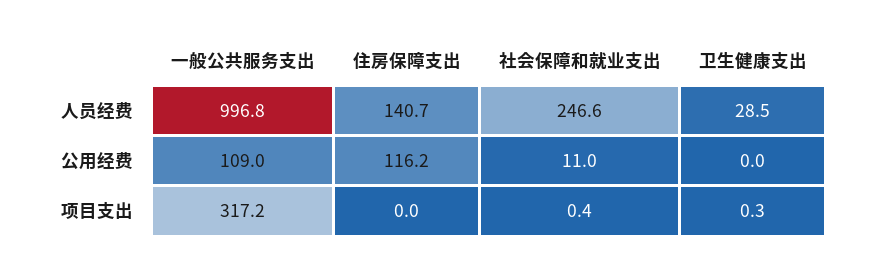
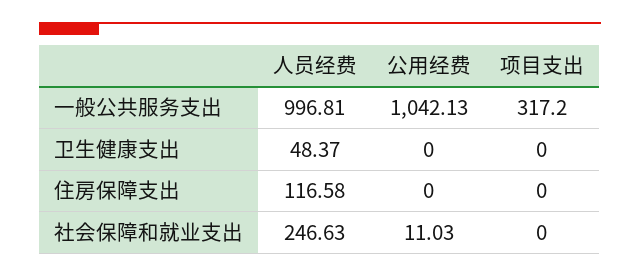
  {
    "一般公共服务支出": {
      "人员经费": 996.81,
-     "公用经费": 109,
+     "公用经费": 1042.13,
      "项目支出": 317.2
    },
    "住房保障支出": {
-     "人员经费": 140.7,
+     "人员经费": 116.58,
-     "公用经费": 116.2,
+     "公用经费": 0,
      "项目支出": 0
    },
    "社会保障和就业支出": {
      "人员经费": 246.63,
      "公用经费": 11.03,
-     "项目支出": 0.4
+     "项目支出": 0
    },
    "卫生健康支出": {
-     "人员经费": 28.5,
+     "人员经费": 48.37,
      "公用经费": 0,
-     "项目支出": 0.3
+     "项目支出": 0
    }
  }

